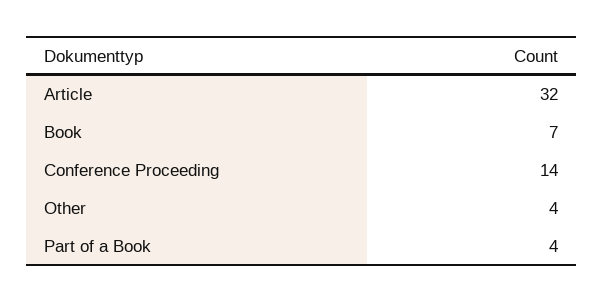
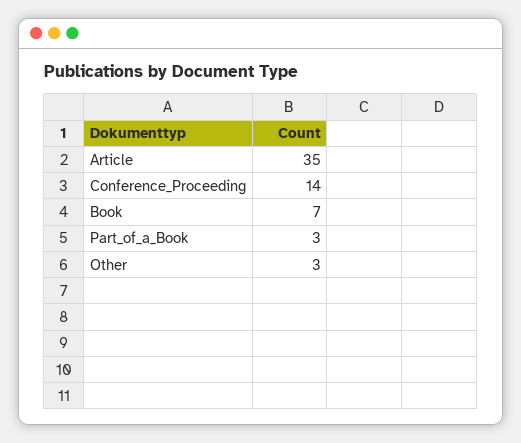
  {
-   "Article": 32,
+   "Article": 35,
    "Book": 7,
    "Conference Proceeding": 14,
-   "Other": 4,
+   "Other": 3,
-   "Part of a Book": 4
+   "Part of a Book": 3
  }

